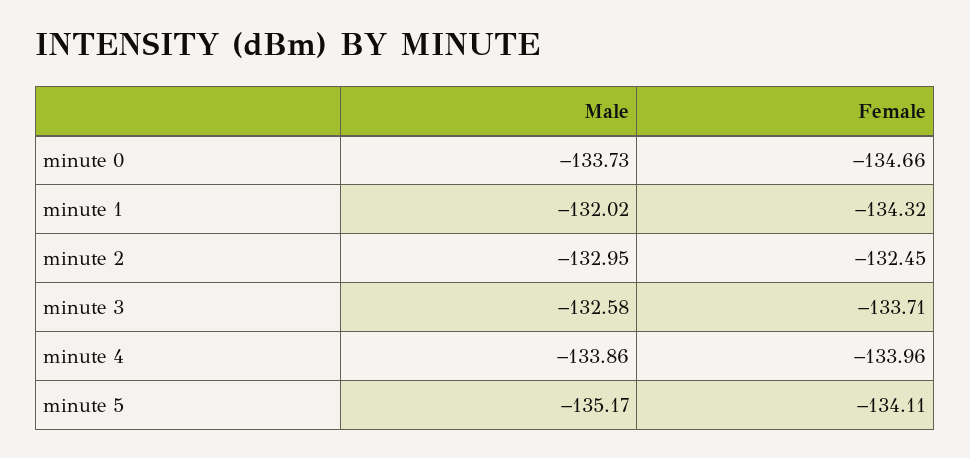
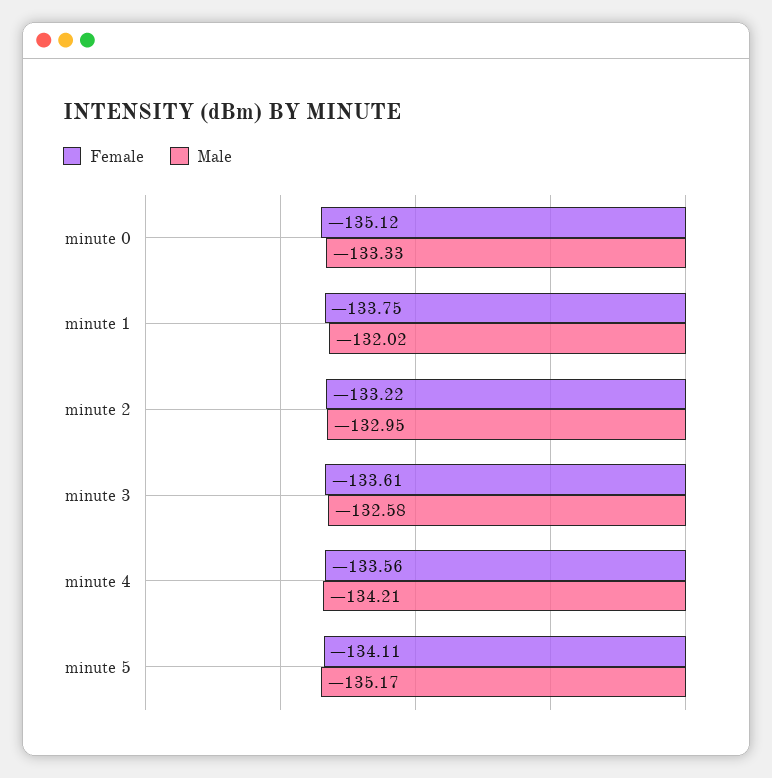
  {
    "Male": {
-     "minute 0": -133.73,
+     "minute 0": -133.33,
      "minute 1": -132.02,
      "minute 2": -132.95,
      "minute 3": -132.58,
-     "minute 4": -133.86,
+     "minute 4": -134.21,
      "minute 5": -135.17
    },
    "Female": {
-     "minute 0": -134.66,
+     "minute 0": -135.12,
-     "minute 1": -134.32,
+     "minute 1": -133.75,
-     "minute 2": -132.45,
+     "minute 2": -133.22,
-     "minute 3": -133.71,
+     "minute 3": -133.61,
-     "minute 4": -133.96,
+     "minute 4": -133.56,
      "minute 5": -134.11
    }
  }

